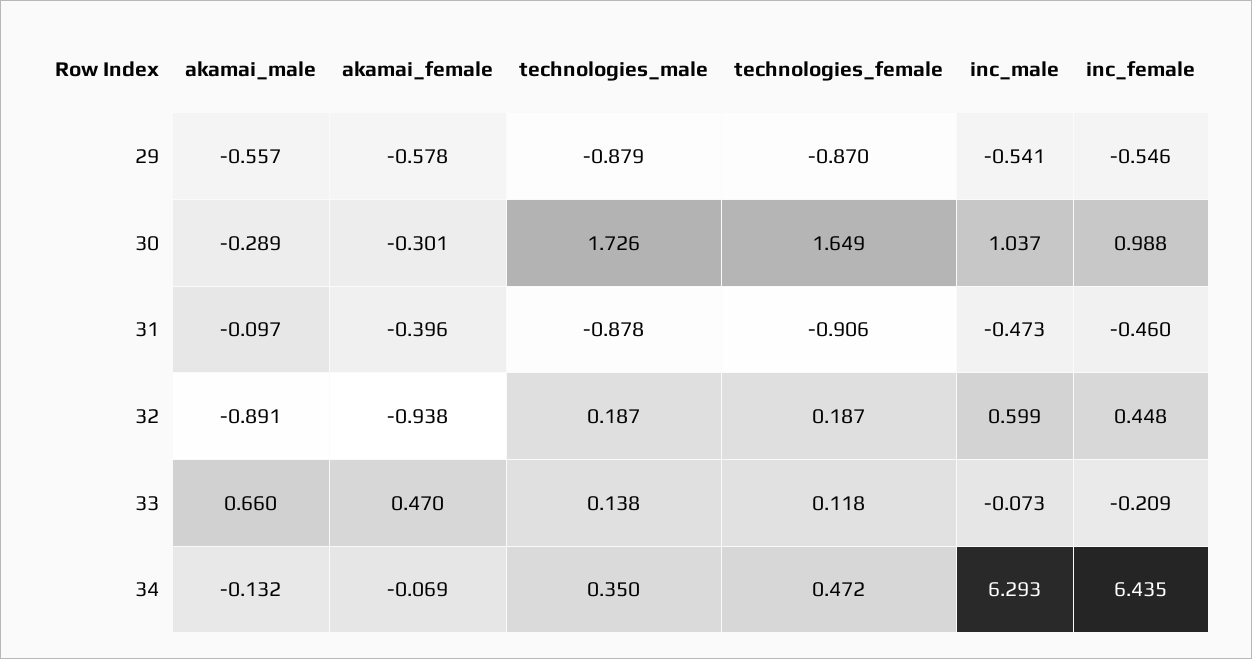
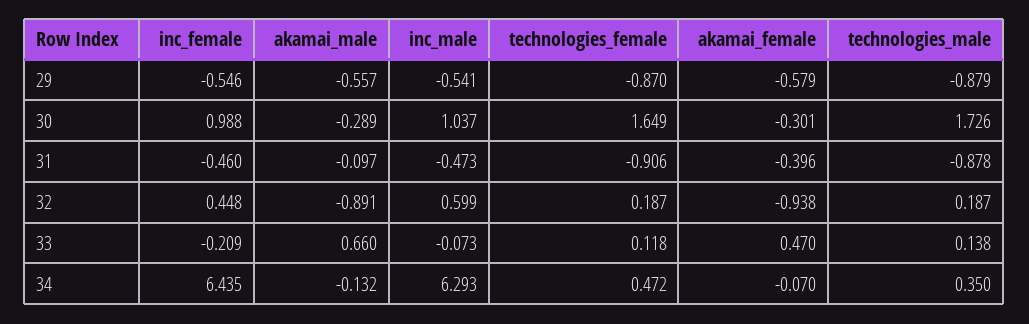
  {
    "akamai_male": {
      "29": -0.557,
      "30": -0.289,
      "31": -0.097,
      "32": -0.891,
      "33": 0.66,
      "34": -0.132
    },
    "akamai_female": {
-     "29": -0.578,
+     "29": -0.579,
      "30": -0.301,
      "31": -0.396,
      "32": -0.938,
      "33": 0.47,
-     "34": -0.069
+     "34": -0.07
    },
    "technologies_male": {
      "29": -0.879,
      "30": 1.726,
      "31": -0.878,
      "32": 0.187,
      "33": 0.138,
      "34": 0.35
    },
    "technologies_female": {
      "29": -0.87,
      "30": 1.649,
      "31": -0.906,
      "32": 0.187,
      "33": 0.118,
      "34": 0.472
    },
    "inc_male": {
      "29": -0.541,
      "30": 1.037,
      "31": -0.473,
      "32": 0.599,
      "33": -0.073,
      "34": 6.293
    },
    "inc_female": {
      "29": -0.546,
      "30": 0.988,
      "31": -0.46,
      "32": 0.448,
      "33": -0.209,
      "34": 6.435
    }
  }

